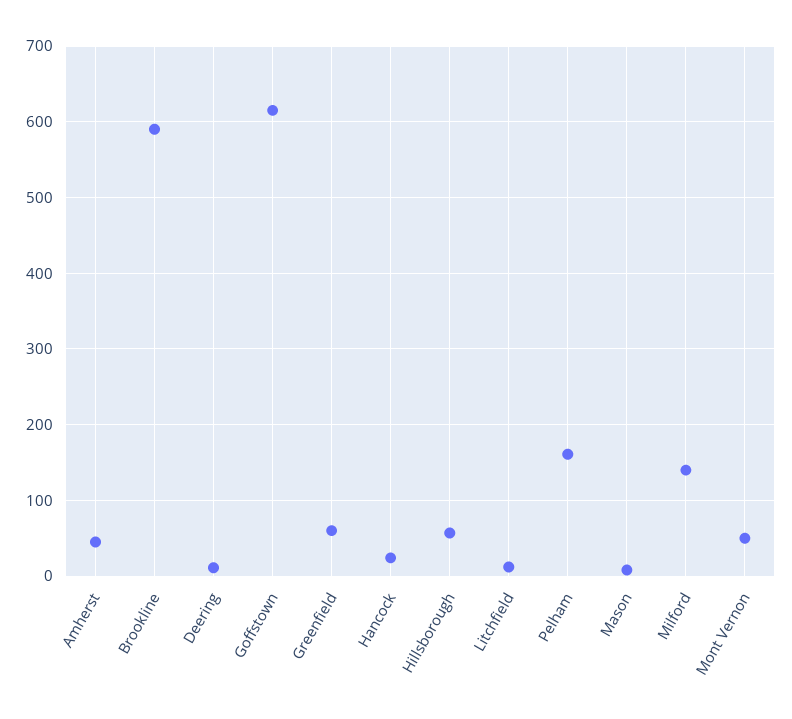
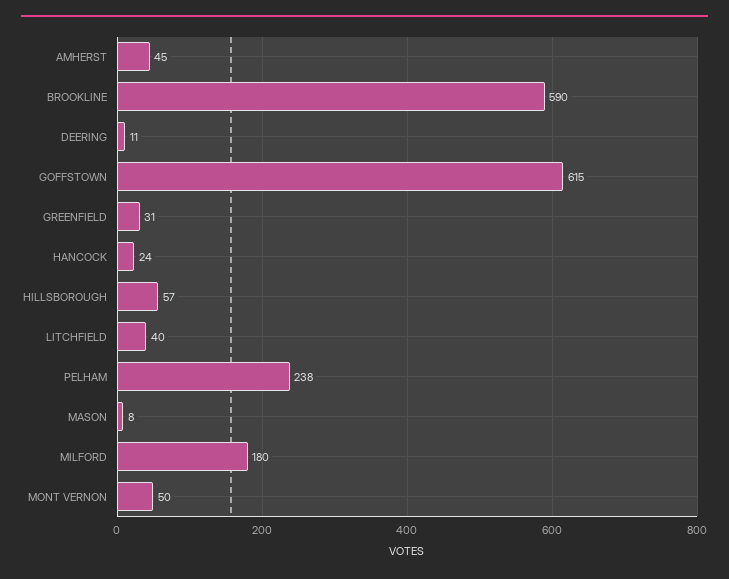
  {
    "Amherst": 45,
    "Brookline": 590,
    "Deering": 11,
    "Goffstown": 615,
-   "Greenfield": 60,
+   "Greenfield": 31,
    "Hancock": 24,
    "Hillsborough": 57,
-   "Litchfield": 10,
+   "Litchfield": 40,
-   "Pelham": 160,
+   "Pelham": 238,
    "Mason": 8,
-   "Milford": 140,
+   "Milford": 180,
    "Mont Vernon": 50
  }

